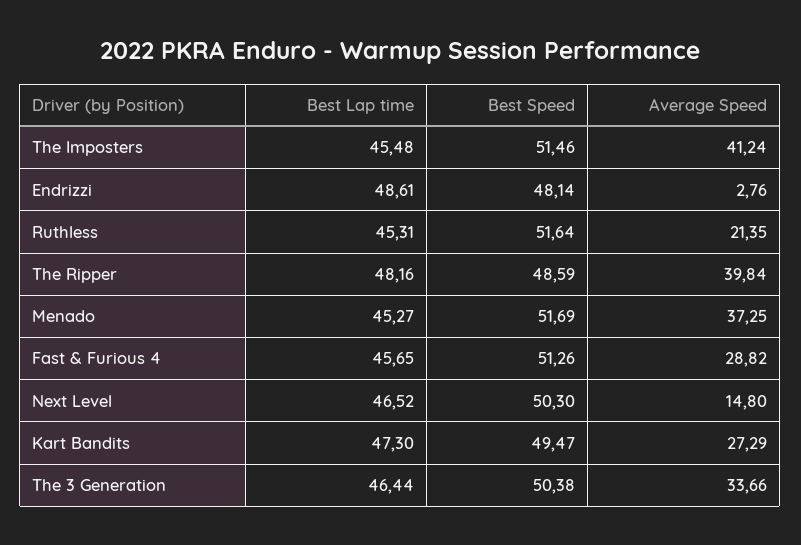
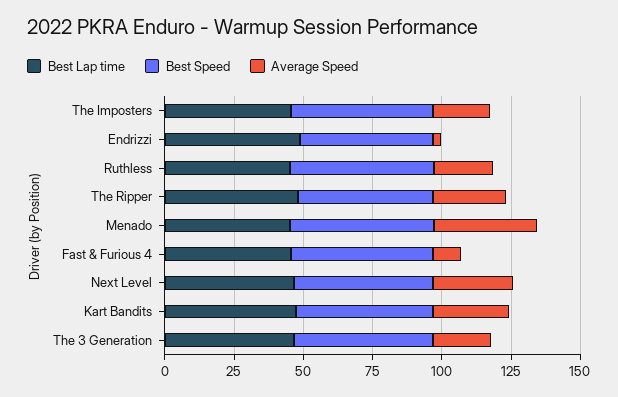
  {
    "Best Lap time": {
      "The Imposters": 45.48,
      "Endrizzi": 48.61,
      "Ruthless": 45.31,
      "The Ripper": 48.16,
      "Menado": 45.27,
      "Fast & Furious 4": 45.65,
      "Next Level": 46.52,
      "Kart Bandits": 47.3,
      "The 3 Generation": 46.44
    },
    "Best Speed": {
      "The Imposters": 51.46,
      "Endrizzi": 48.14,
      "Ruthless": 51.64,
      "The Ripper": 48.59,
      "Menado": 51.69,
      "Fast & Furious 4": 51.26,
      "Next Level": 50.3,
      "Kart Bandits": 49.47,
      "The 3 Generation": 50.38
    },
    "Average Speed": {
-     "The Imposters": 41.24,
+     "The Imposters": 20,
      "Endrizzi": 2.76,
      "Ruthless": 21.35,
-     "The Ripper": 39.84,
+     "The Ripper": 25,
      "Menado": 37.25,
-     "Fast & Furious 4": 28.82,
+     "Fast & Furious 4": 10,
-     "Next Level": 14.8,
+     "Next Level": 30,
      "Kart Bandits": 27.29,
-     "The 3 Generation": 33.66
+     "The 3 Generation": 20
    }
  }

